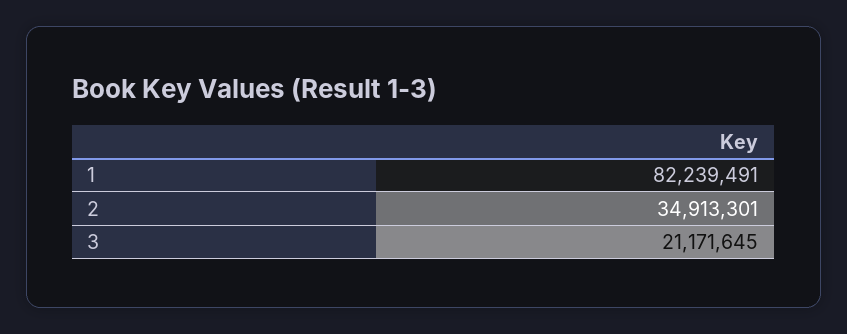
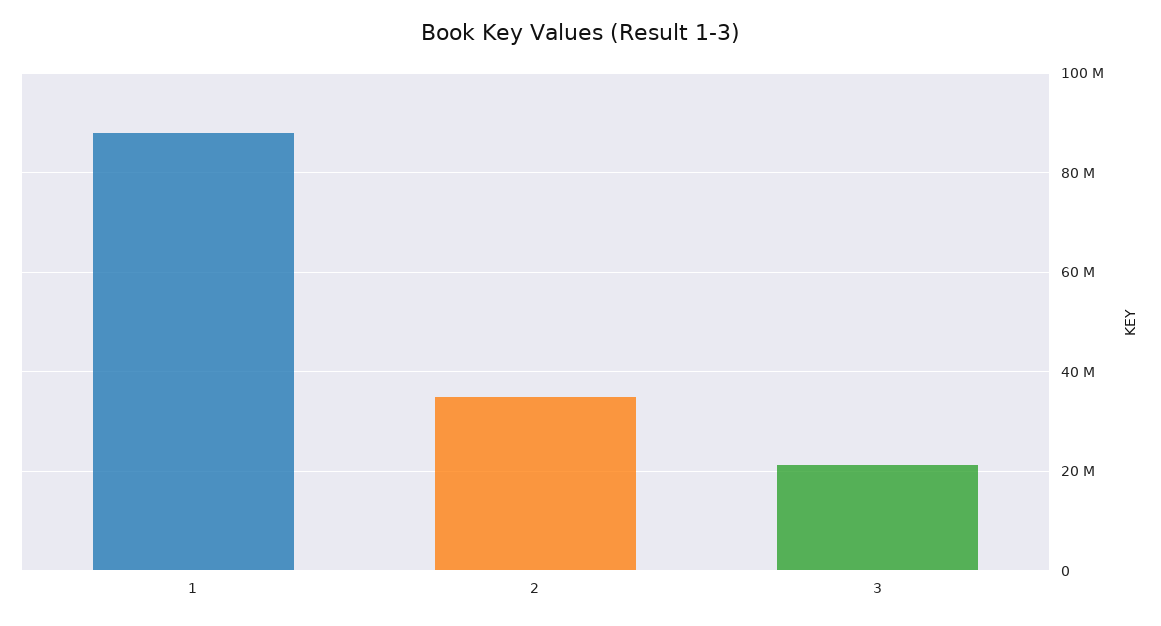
  {
-   "1": 82239491,
+   "1": 88000000,
    "2": 34913301,
    "3": 21171645
  }

